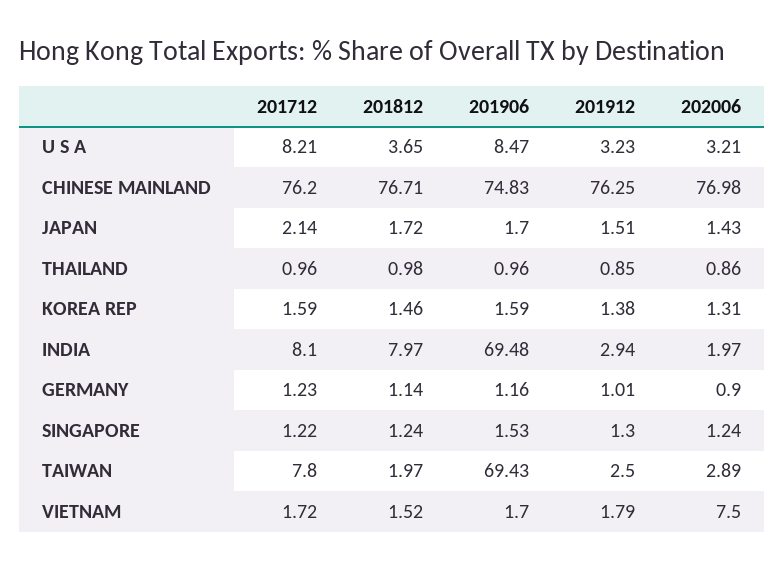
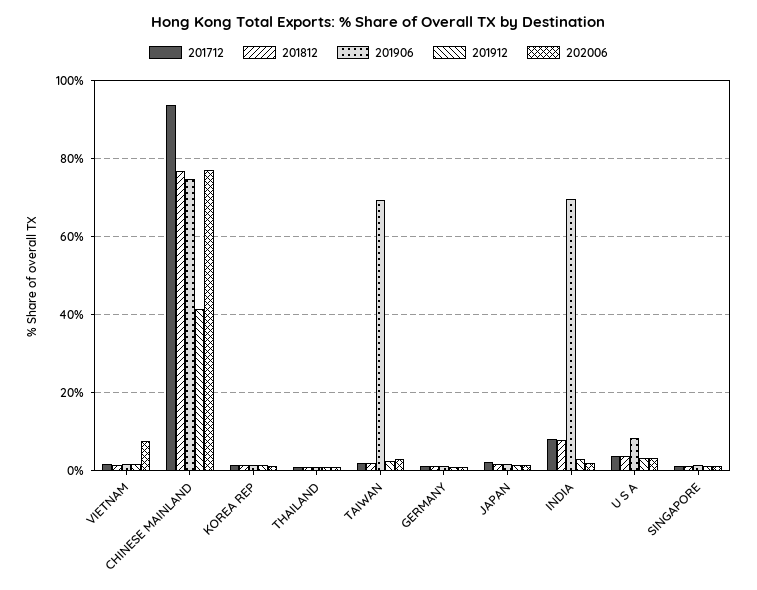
  {
    "201712": {
-     "U S A": 8.21,
+     "U S A": 4,
-     "CHINESE MAINLAND": 76.2,
+     "CHINESE MAINLAND": 94,
      "JAPAN": 2.14,
      "THAILAND": 0.96,
      "KOREA REP": 1.59,
      "INDIA": 8.1,
      "GERMANY": 1.23,
      "SINGAPORE": 1.22,
-     "TAIWAN": 7.8,
+     "TAIWAN": 2,
      "VIETNAM": 1.72
    },
    "201812": {
      "U S A": 3.65,
      "CHINESE MAINLAND": 76.71,
      "JAPAN": 1.72,
      "THAILAND": 0.98,
      "KOREA REP": 1.46,
      "INDIA": 7.97,
      "GERMANY": 1.14,
      "SINGAPORE": 1.24,
      "TAIWAN": 1.97,
      "VIETNAM": 1.52
    },
    "201906": {
      "U S A": 8.47,
      "CHINESE MAINLAND": 74.83,
      "JAPAN": 1.7,
      "THAILAND": 0.96,
      "KOREA REP": 1.59,
      "INDIA": 69.48,
      "GERMANY": 1.16,
      "SINGAPORE": 1.53,
      "TAIWAN": 69.43,
      "VIETNAM": 1.7
    },
    "201912": {
      "U S A": 3.23,
-     "CHINESE MAINLAND": 76.25,
+     "CHINESE MAINLAND": 42,
      "JAPAN": 1.51,
      "THAILAND": 0.85,
      "KOREA REP": 1.38,
      "INDIA": 2.94,
      "GERMANY": 1.01,
      "SINGAPORE": 1.3,
      "TAIWAN": 2.5,
      "VIETNAM": 1.79
    },
    "202006": {
      "U S A": 3.21,
      "CHINESE MAINLAND": 76.98,
      "JAPAN": 1.43,
      "THAILAND": 0.86,
      "KOREA REP": 1.31,
      "INDIA": 1.97,
      "GERMANY": 0.9,
      "SINGAPORE": 1.24,
      "TAIWAN": 2.89,
      "VIETNAM": 7.5
    }
  }

